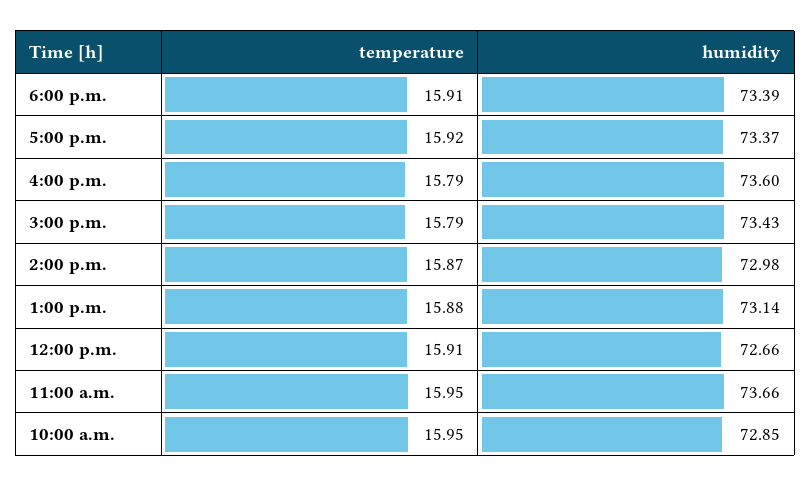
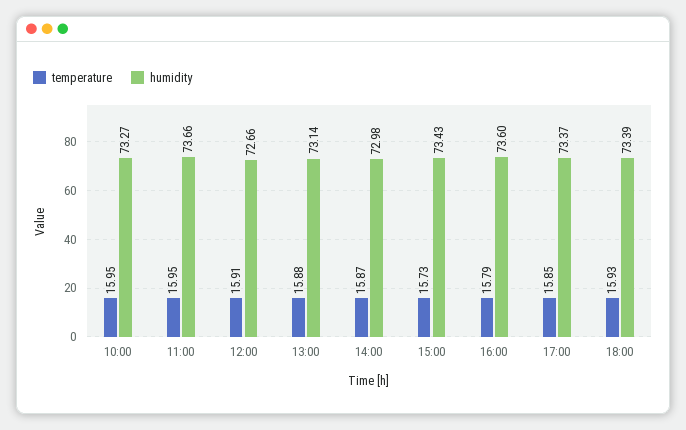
  {
    "temperature": {
-     "6:00 p.m.": 15.91,
+     "6:00 p.m.": 15.93,
-     "5:00 p.m.": 15.92,
+     "5:00 p.m.": 15.85,
      "4:00 p.m.": 15.79,
-     "3:00 p.m.": 15.79,
+     "3:00 p.m.": 15.73,
      "2:00 p.m.": 15.87,
      "1:00 p.m.": 15.88,
      "12:00 p.m.": 15.91,
      "11:00 a.m.": 15.95,
      "10:00 a.m.": 15.95
    },
    "humidity": {
      "6:00 p.m.": 73.39,
      "5:00 p.m.": 73.37,
      "4:00 p.m.": 73.6,
      "3:00 p.m.": 73.43,
      "2:00 p.m.": 72.98,
      "1:00 p.m.": 73.14,
      "12:00 p.m.": 72.66,
      "11:00 a.m.": 73.66,
-     "10:00 a.m.": 72.85
+     "10:00 a.m.": 73.27
    }
  }

